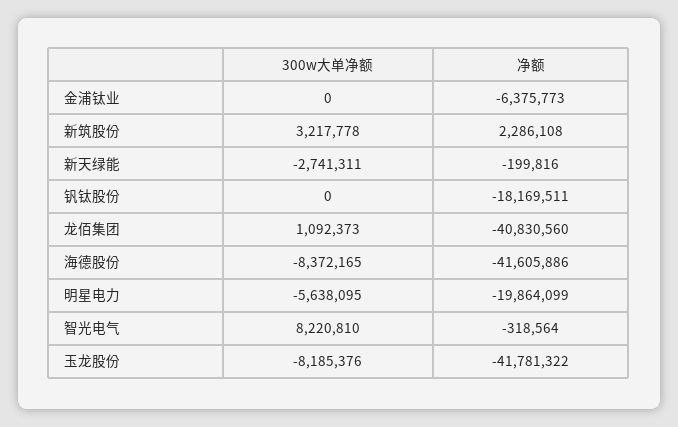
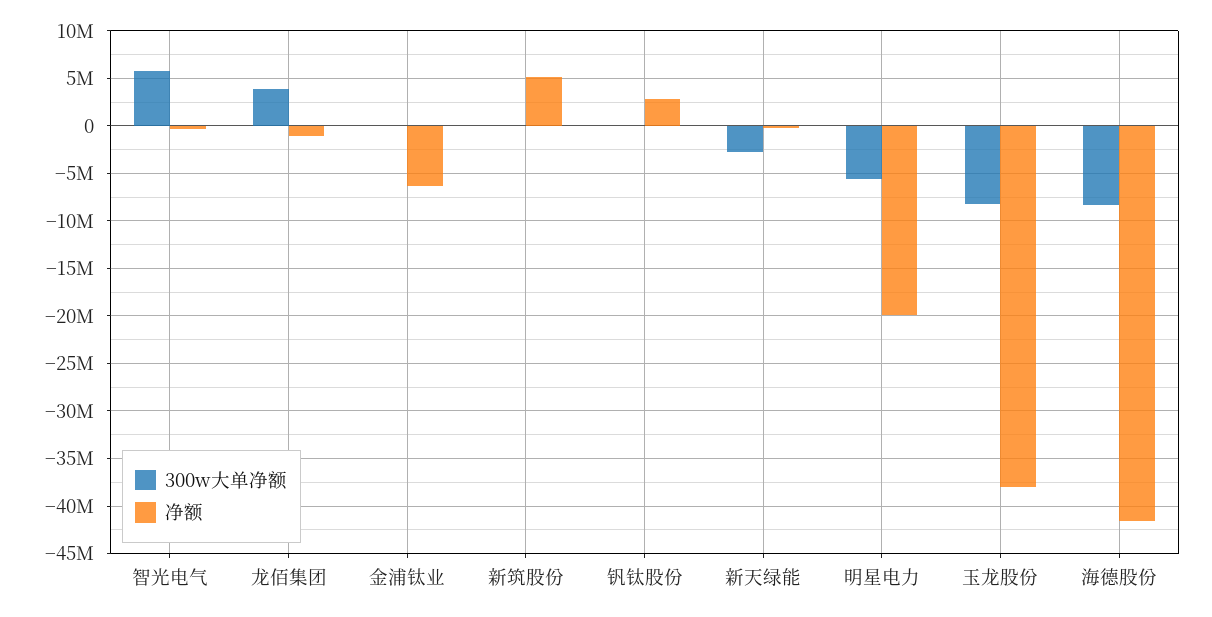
  {
    "300w大单净额": {
      "金浦钛业": 0,
-     "新筑股份": 3217778,
+     "新筑股份": 0,
      "新天绿能": -2741311,
      "钒钛股份": 0,
-     "龙佰集团": 1092373,
+     "龙佰集团": 4000000,
      "海德股份": -8372165,
      "明星电力": -5638095,
-     "智光电气": 8220810,
+     "智光电气": 6000000,
      "玉龙股份": -8185376
    },
    "净额": {
      "金浦钛业": -6375773,
-     "新筑股份": 2286108,
+     "新筑股份": 5000000,
      "新天绿能": -199816,
-     "钒钛股份": -18169511,
+     "钒钛股份": 3000000,
-     "龙佰集团": -40830560,
+     "龙佰集团": -1000000,
      "海德股份": -41605886,
      "明星电力": -19864099,
      "智光电气": -318564,
-     "玉龙股份": -41781322
+     "玉龙股份": -38000000
    }
  }

